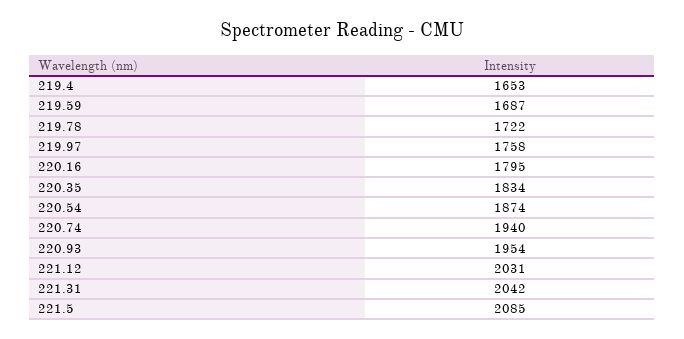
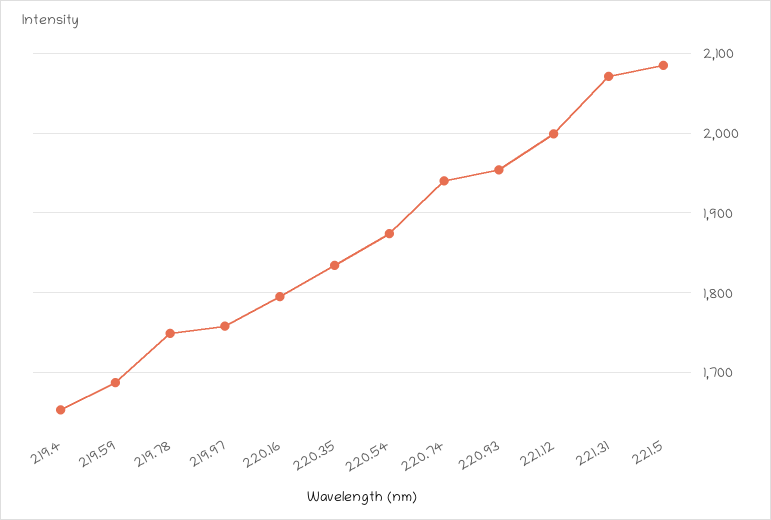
  {
    "219.4": 1653,
    "219.59": 1687,
-   "219.78": 1722,
+   "219.78": 1750,
    "219.97": 1758,
    "220.16": 1795,
    "220.35": 1834,
    "220.54": 1874,
    "220.74": 1940,
    "220.93": 1954,
-   "221.12": 2031,
+   "221.12": 2000,
-   "221.31": 2042,
+   "221.31": 2070,
    "221.5": 2085
  }

